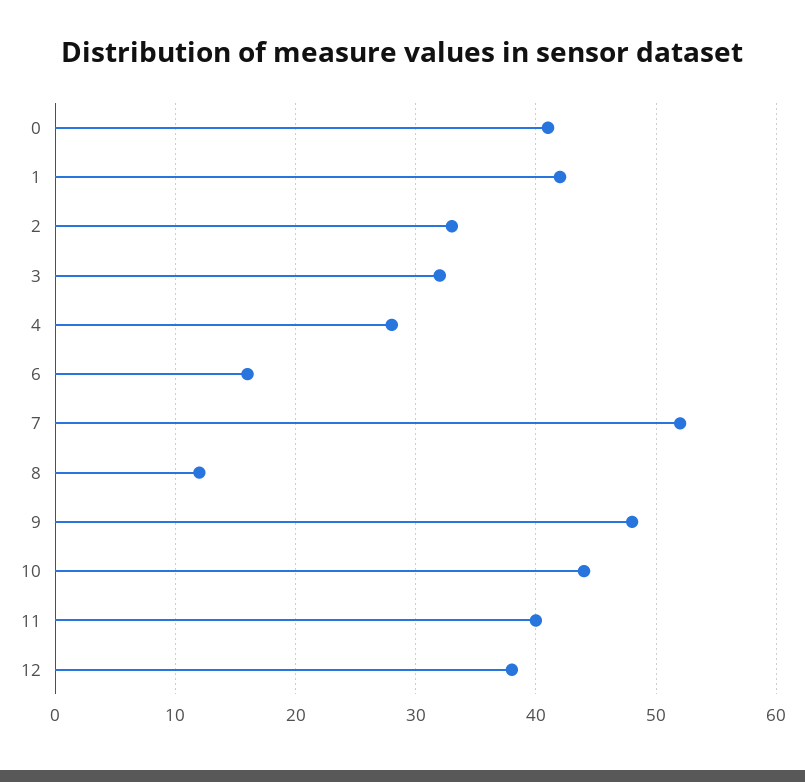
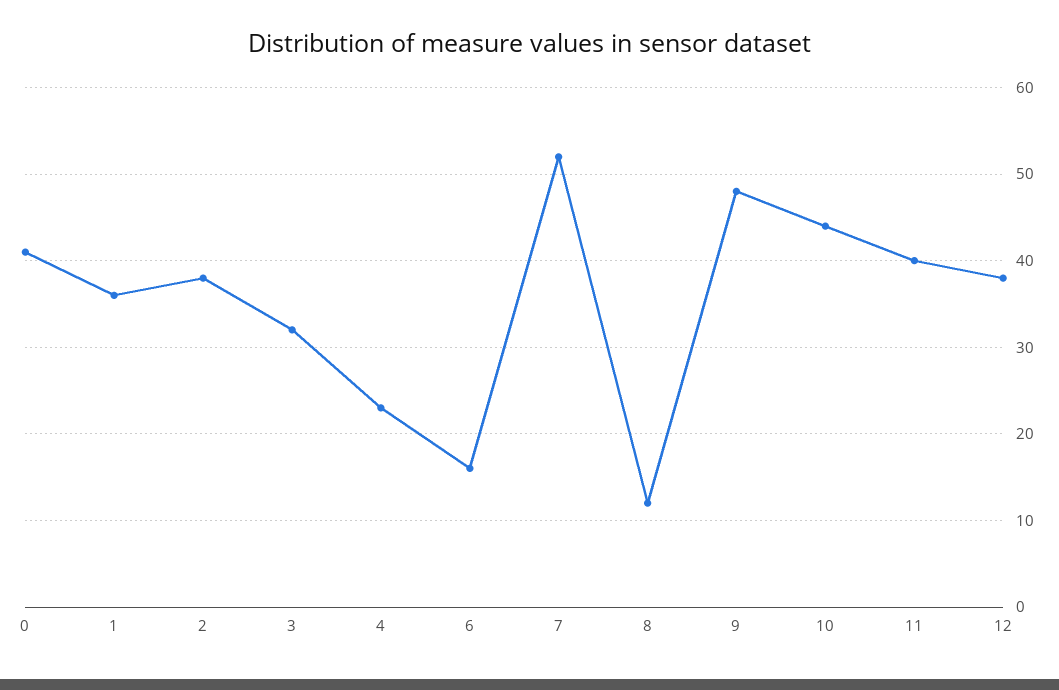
  {
    "0": 41,
-   "1": 42,
+   "1": 36,
-   "2": 33,
+   "2": 38,
    "3": 32,
-   "4": 28,
+   "4": 23,
    "6": 16,
    "7": 52,
    "8": 12,
    "9": 48,
    "10": 44,
    "11": 40,
    "12": 38
  }

